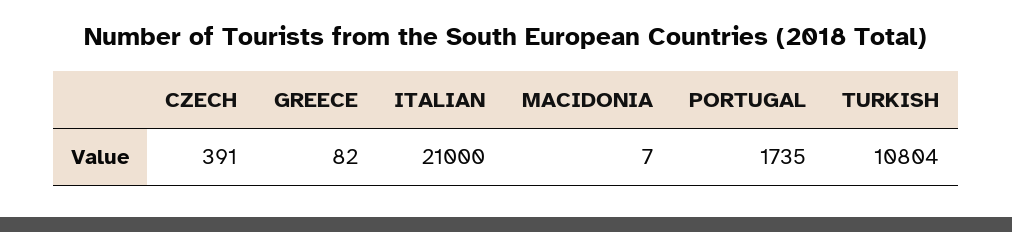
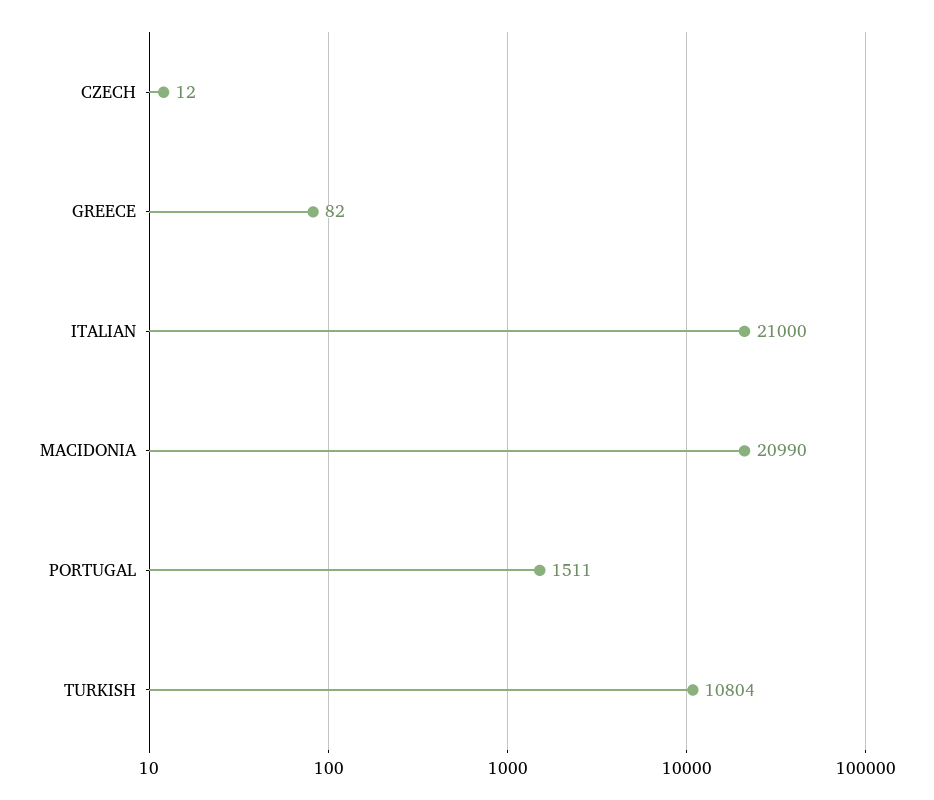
  {
-   "CZECH": 391,
+   "CZECH": 12,
    "GREECE": 82,
    "ITALIAN": 21000,
-   "MACIDONIA": 7,
+   "MACIDONIA": 20990,
-   "PORTUGAL": 1735,
+   "PORTUGAL": 1511,
    "TURKISH": 10804
  }

